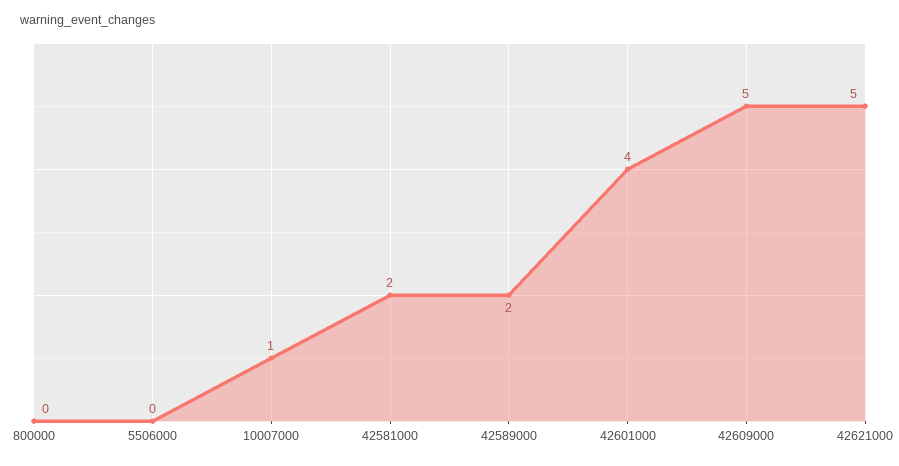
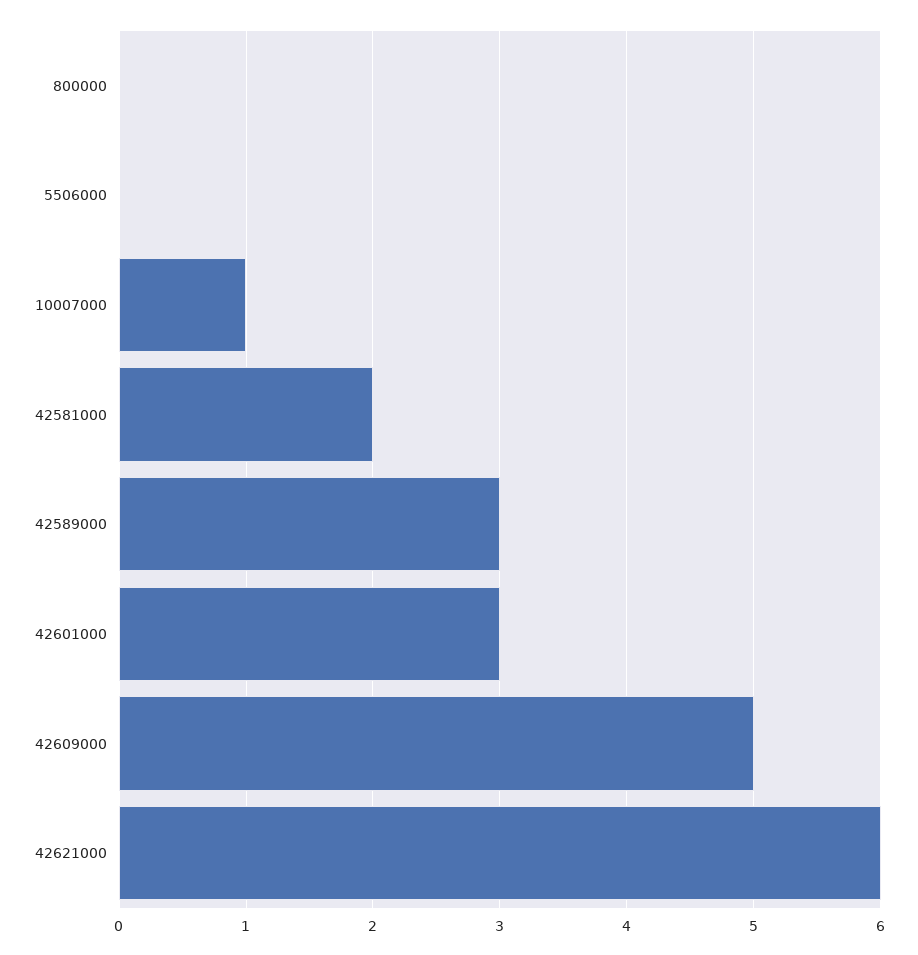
  {
    "800000": 0,
    "5506000": 0,
    "10007000": 1,
    "42581000": 2,
-   "42589000": 2,
+   "42589000": 3,
-   "42601000": 4,
+   "42601000": 3,
    "42609000": 5,
-   "42621000": 5
+   "42621000": 6
  }

